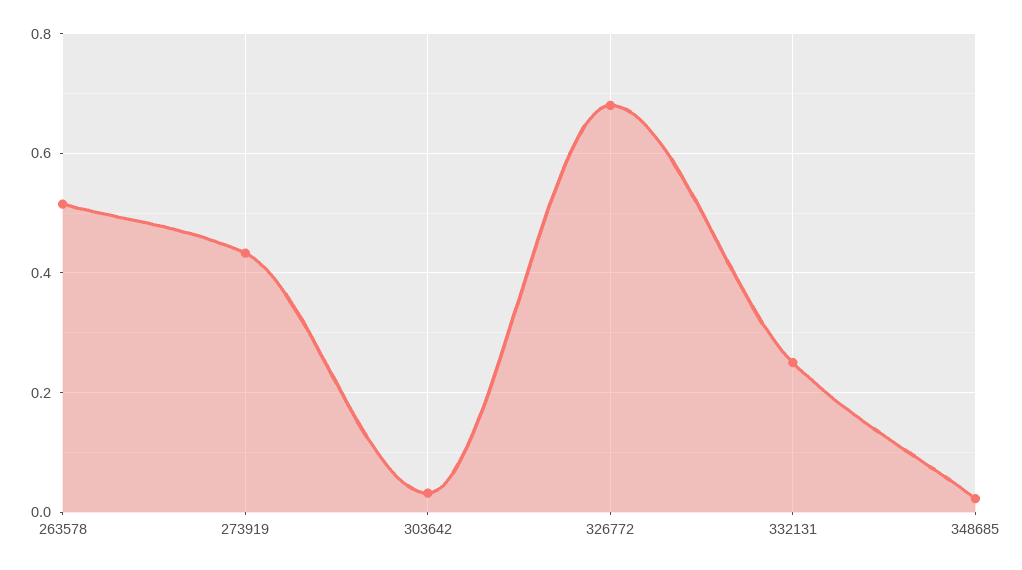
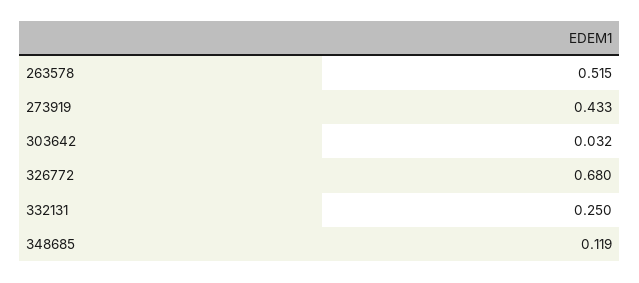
  {
    "263578": 0.515,
    "273919": 0.433,
    "303642": 0.032,
    "326772": 0.68,
    "332131": 0.25,
-   "348685": 0.02
+   "348685": 0.119
  }

